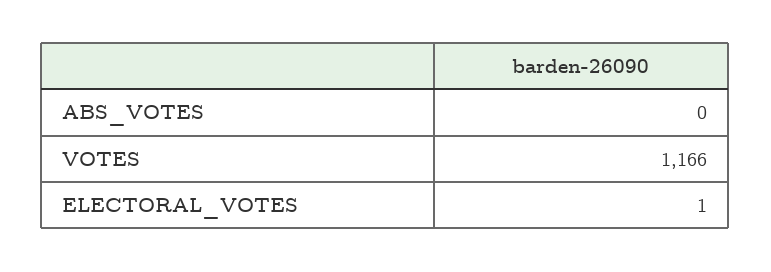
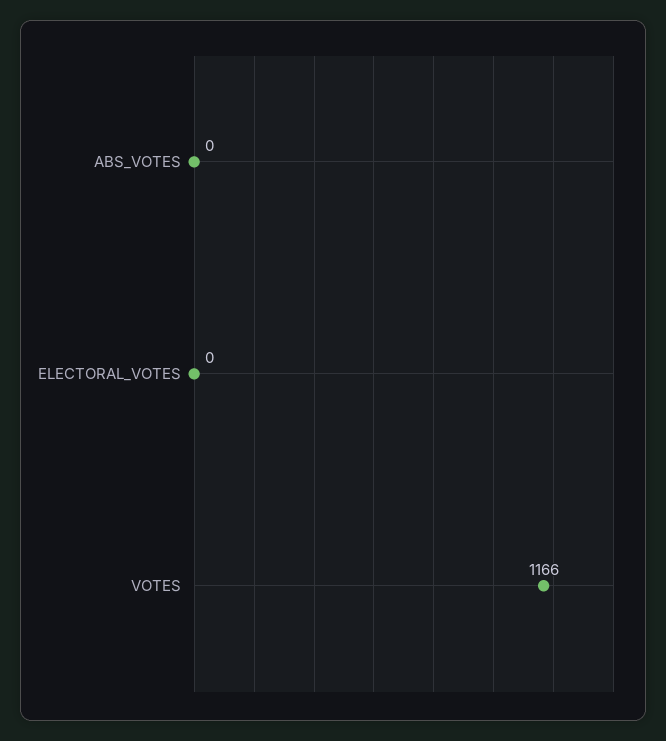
  {
    "ABS_VOTES": 0,
    "VOTES": 1166,
-   "ELECTORAL_VOTES": 1
+   "ELECTORAL_VOTES": 0
  }

